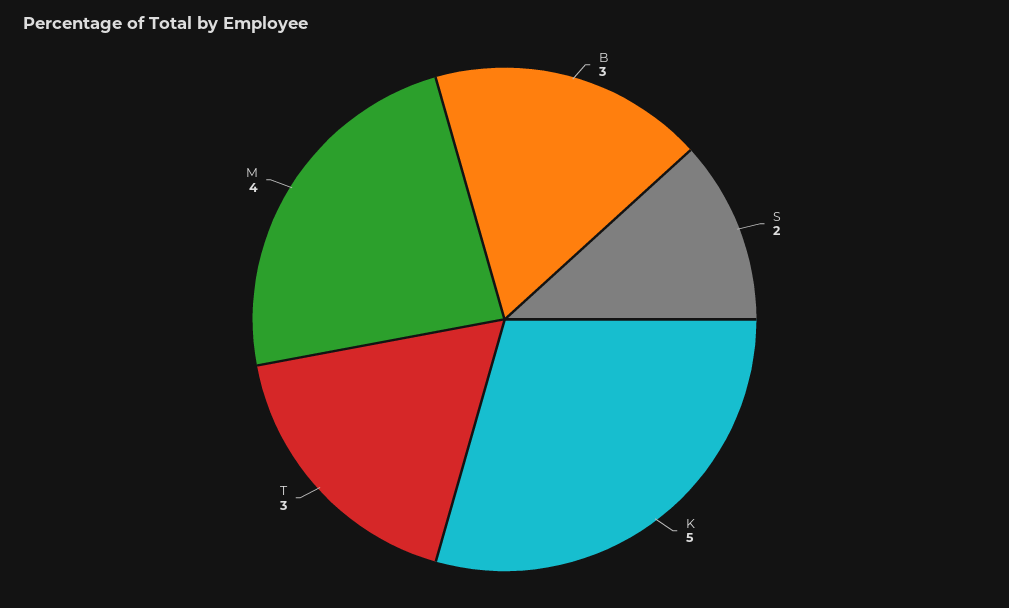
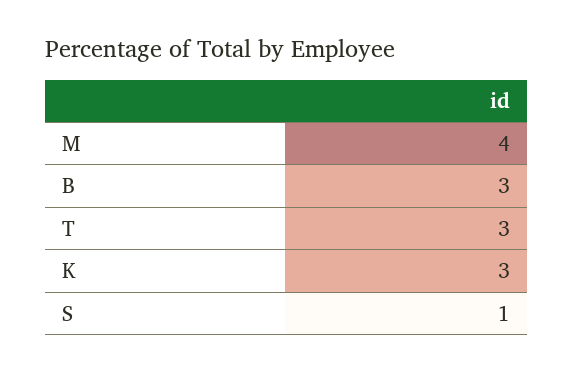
  {
    "B": 3,
-   "S": 2,
+   "S": 1,
-   "K": 5,
+   "K": 3,
    "T": 3,
    "M": 4
  }

